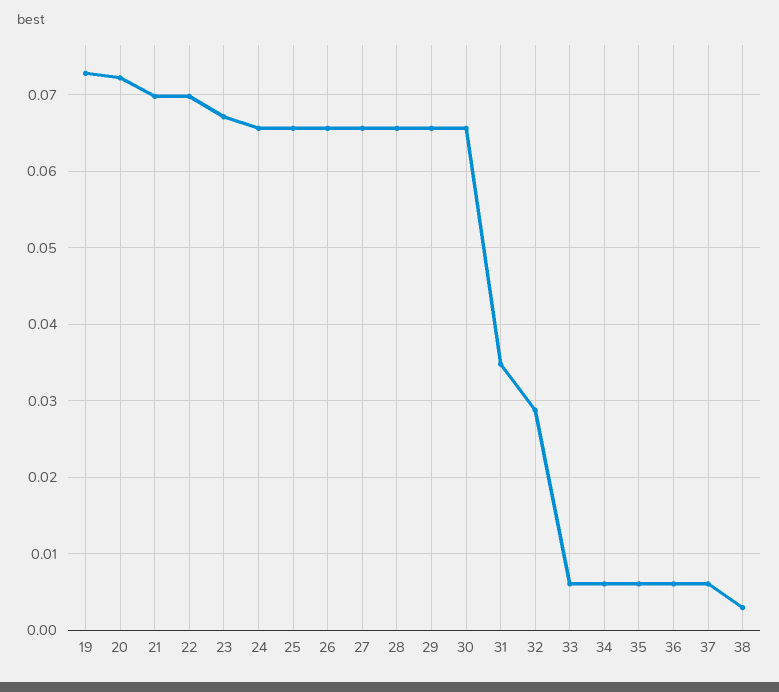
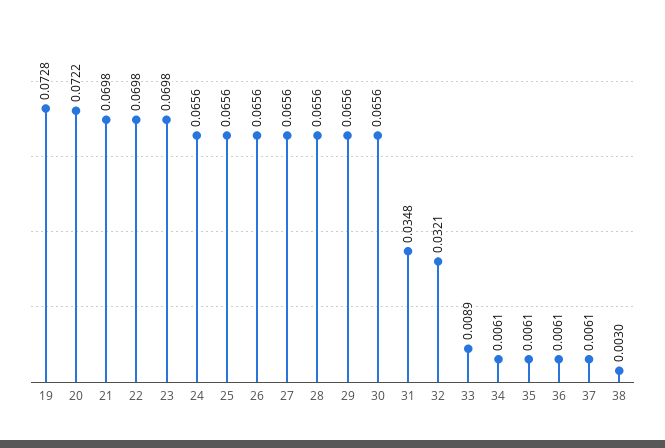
  {
    "19": 0.0728,
    "20": 0.0722,
    "21": 0.0698,
    "22": 0.0698,
-   "23": 0.067,
+   "23": 0.0698,
    "24": 0.0656,
    "25": 0.0656,
    "26": 0.0656,
    "27": 0.0656,
    "28": 0.0656,
    "29": 0.0656,
    "30": 0.0656,
    "31": 0.0348,
-   "32": 0.029,
+   "32": 0.0321,
-   "33": 0.006,
+   "33": 0.0089,
    "34": 0.0061,
    "35": 0.0061,
    "36": 0.0061,
    "37": 0.0061,
    "38": 0.003
  }

